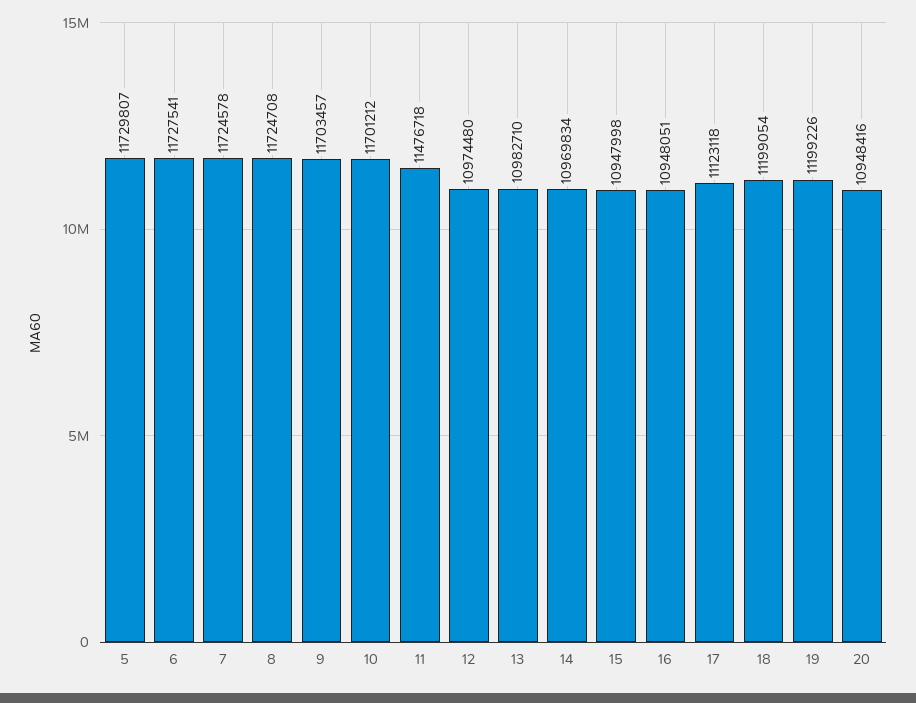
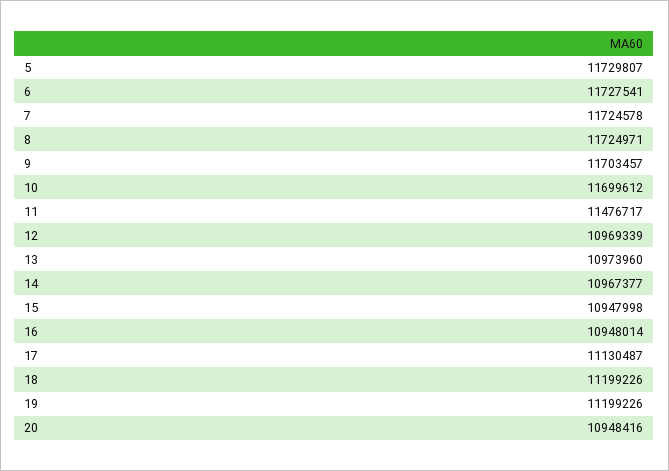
  {
    "5": 11729807,
    "6": 11727541,
    "7": 11724578,
-   "8": 11724708,
+   "8": 11724971,
    "9": 11703457,
-   "10": 11701212,
+   "10": 11699612,
-   "11": 11476718,
+   "11": 11476717,
-   "12": 10974480,
+   "12": 10969339,
-   "13": 10982710,
+   "13": 10973960,
-   "14": 10969834,
+   "14": 10967377,
    "15": 10947998,
-   "16": 10948051,
+   "16": 10948014,
-   "17": 11123118,
+   "17": 11130487,
-   "18": 11199054,
+   "18": 11199226,
    "19": 11199226,
    "20": 10948416
  }

